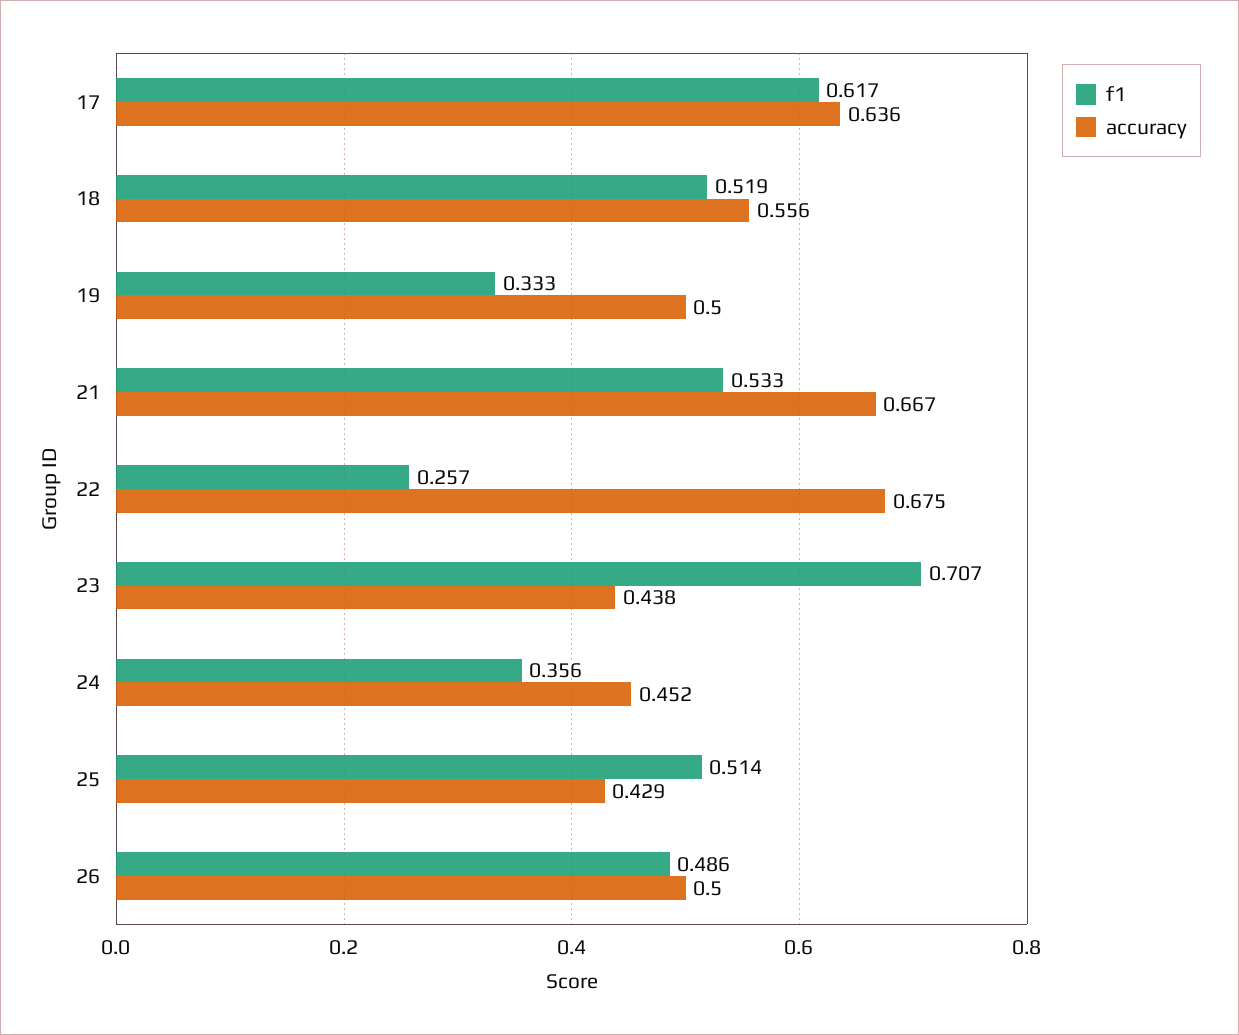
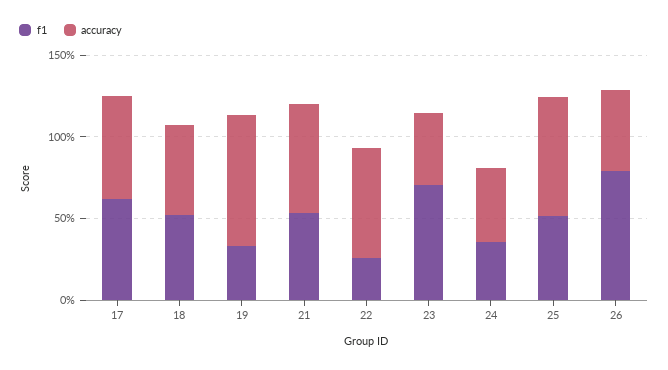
  {
    "f1": {
      "17": 0.617,
      "18": 0.519,
      "19": 0.333,
      "21": 0.533,
      "22": 0.257,
      "23": 0.707,
      "24": 0.356,
      "25": 0.514,
-     "26": 0.486
+     "26": 0.8
    },
    "accuracy": {
      "17": 0.636,
      "18": 0.556,
-     "19": 0.5,
+     "19": 0.8,
      "21": 0.667,
      "22": 0.675,
      "23": 0.438,
      "24": 0.452,
-     "25": 0.429,
+     "25": 0.7,
      "26": 0.5
    }
  }

